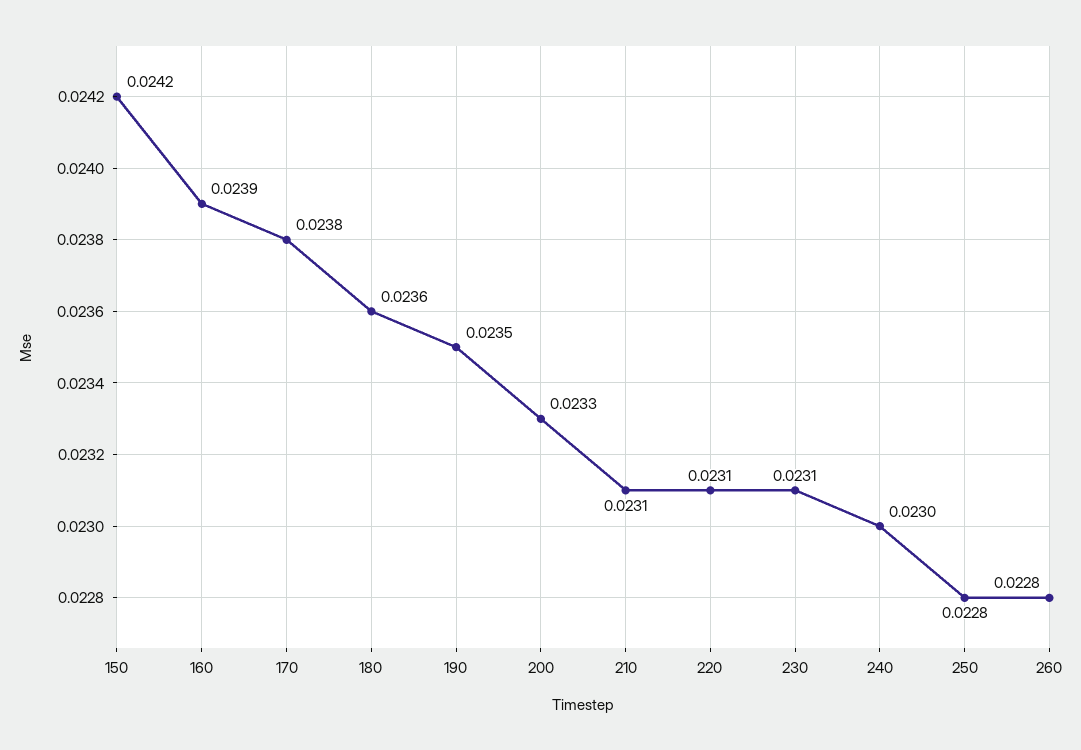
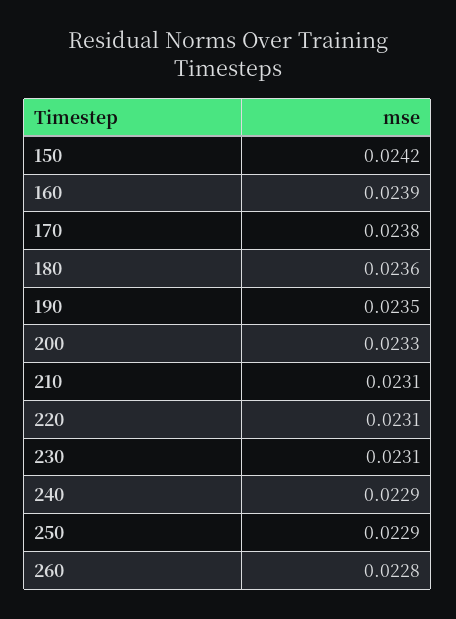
  {
    "150": 0.0242,
    "160": 0.0239,
    "170": 0.0238,
    "180": 0.0236,
    "190": 0.0235,
    "200": 0.0233,
    "210": 0.0231,
    "220": 0.0231,
    "230": 0.0231,
-   "240": 0.023,
+   "240": 0.0229,
-   "250": 0.0228,
+   "250": 0.0229,
    "260": 0.0228
  }

